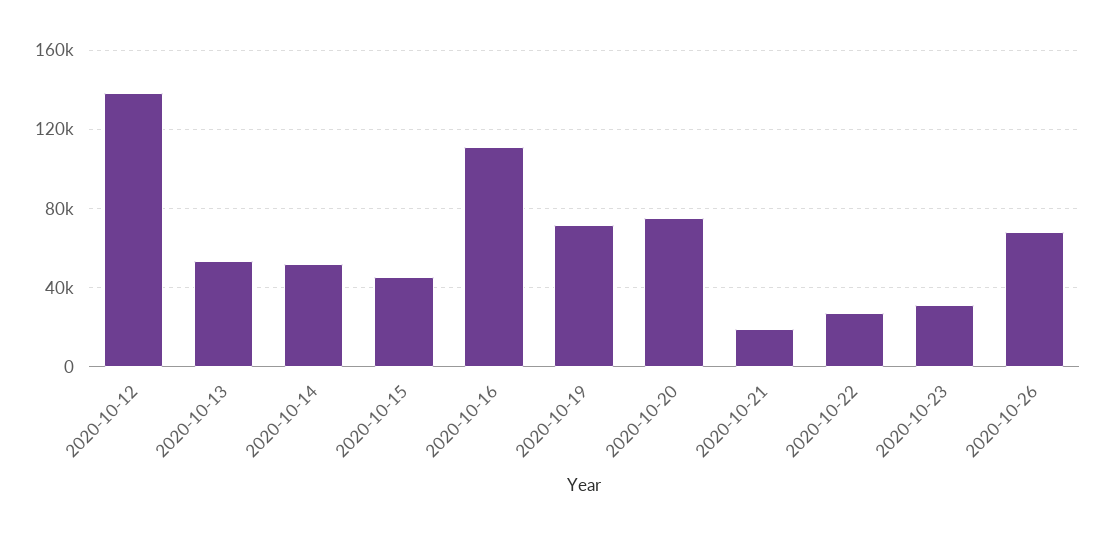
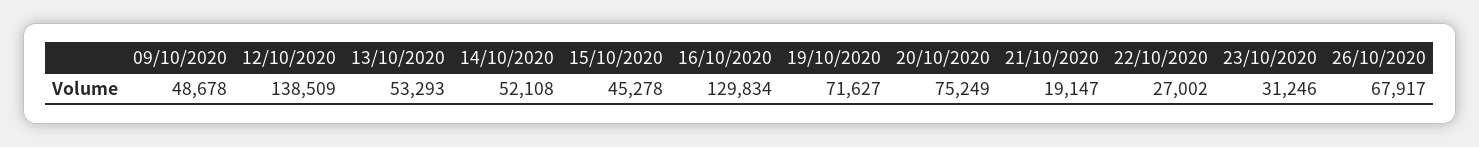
  {
    "2020-10-12": 138509,
    "2020-10-13": 53293,
    "2020-10-14": 52108,
    "2020-10-15": 45278,
-   "2020-10-16": 110000,
+   "2020-10-16": 129834,
    "2020-10-19": 71627,
    "2020-10-20": 75249,
    "2020-10-21": 19147,
    "2020-10-22": 27002,
    "2020-10-23": 31246,
-   "2020-10-26": 67917
+   "2020-10-26": 67917,
+   "09/10/2020": 48678
  }

